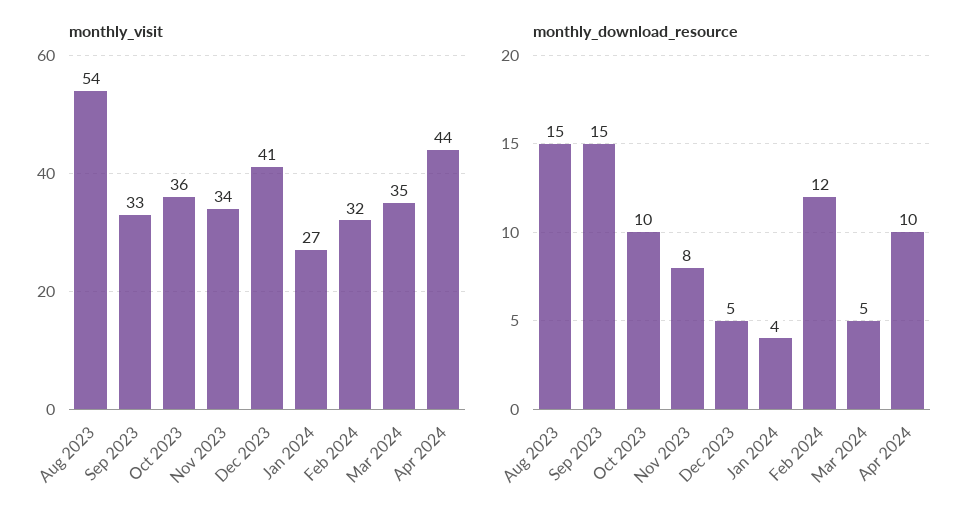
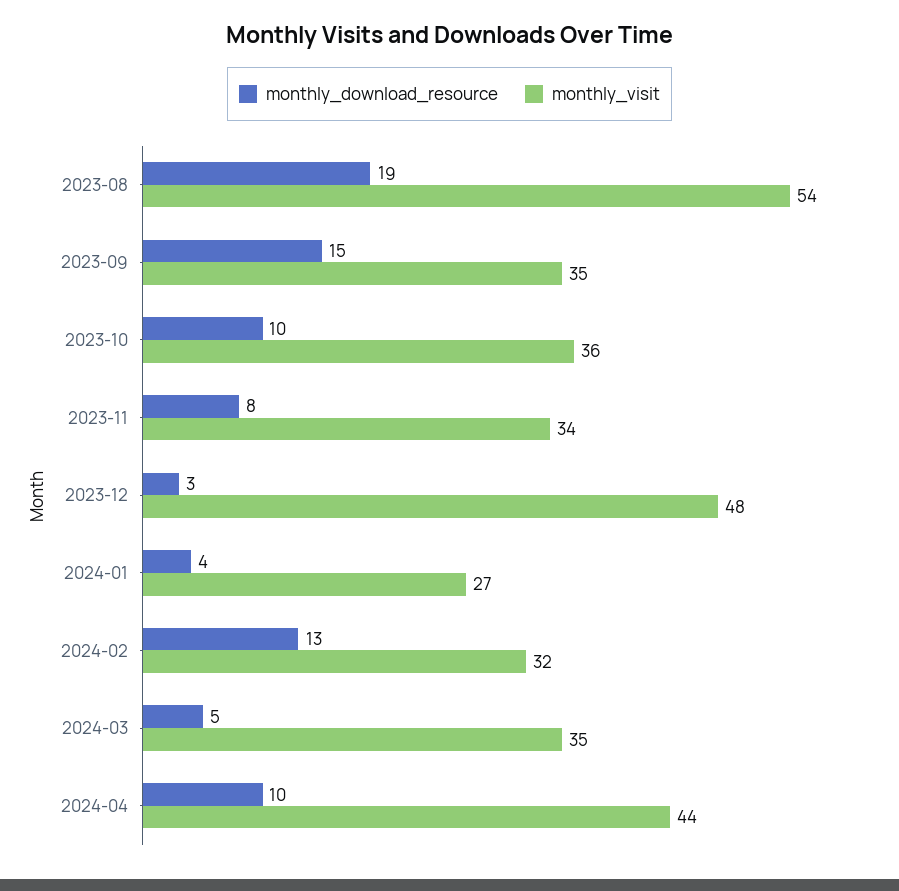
  {
    "monthly_visit": {
      "Aug 2023": 54,
-     "Sep 2023": 33,
+     "Sep 2023": 35,
      "Oct 2023": 36,
      "Nov 2023": 34,
-     "Dec 2023": 41,
+     "Dec 2023": 48,
      "Jan 2024": 27,
      "Feb 2024": 32,
      "Mar 2024": 35,
      "Apr 2024": 44
    },
    "monthly_download_resource": {
-     "Aug 2023": 15,
+     "Aug 2023": 19,
      "Sep 2023": 15,
      "Oct 2023": 10,
      "Nov 2023": 8,
-     "Dec 2023": 5,
+     "Dec 2023": 3,
      "Jan 2024": 4,
-     "Feb 2024": 12,
+     "Feb 2024": 13,
      "Mar 2024": 5,
      "Apr 2024": 10
    }
  }

